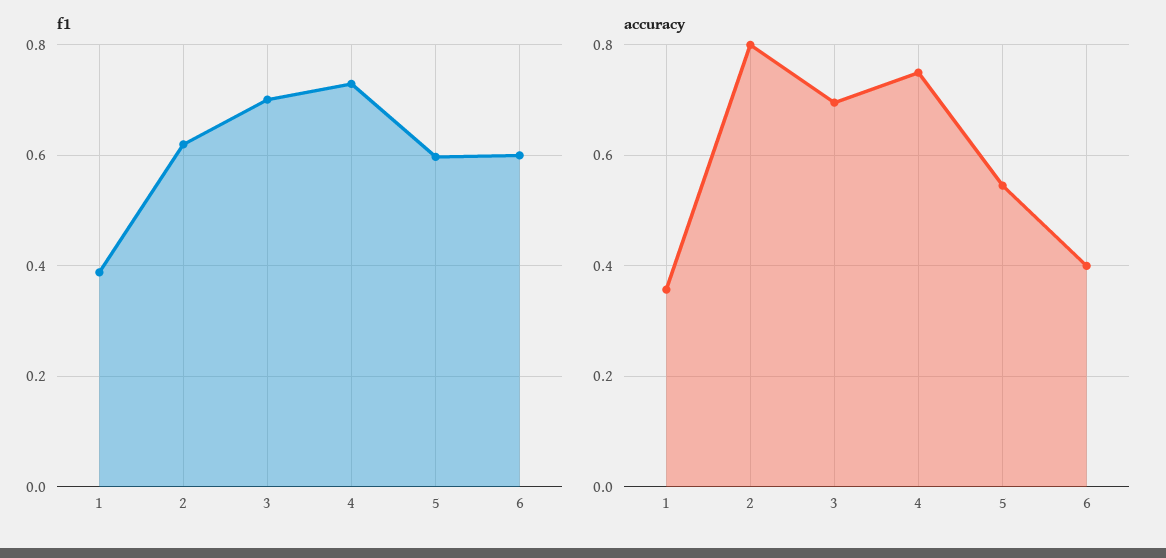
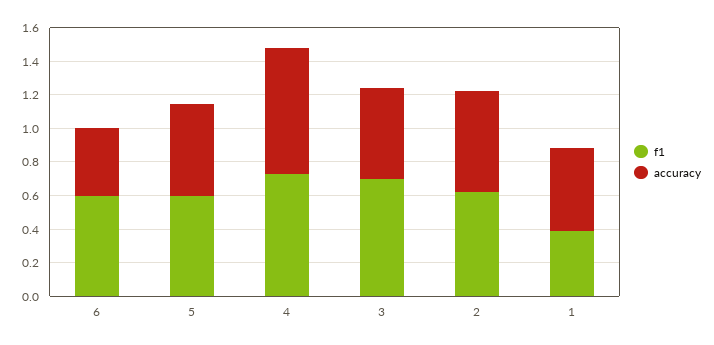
  {
    "f1": {
      "1": 0.38,
      "2": 0.62,
      "3": 0.7,
      "4": 0.72,
      "5": 0.6,
      "6": 0.6
    },
    "accuracy": {
-     "1": 0.36,
+     "1": 0.5,
-     "2": 0.8,
+     "2": 0.6,
-     "3": 0.7,
+     "3": 0.55,
      "4": 0.76,
      "5": 0.54,
      "6": 0.4
    }
  }

